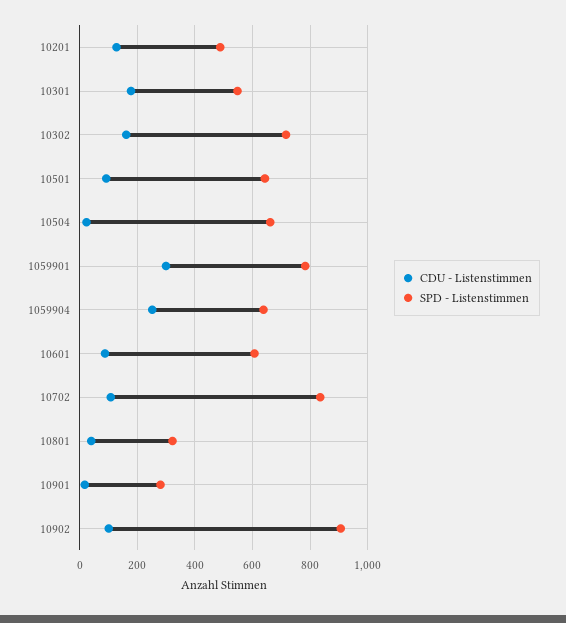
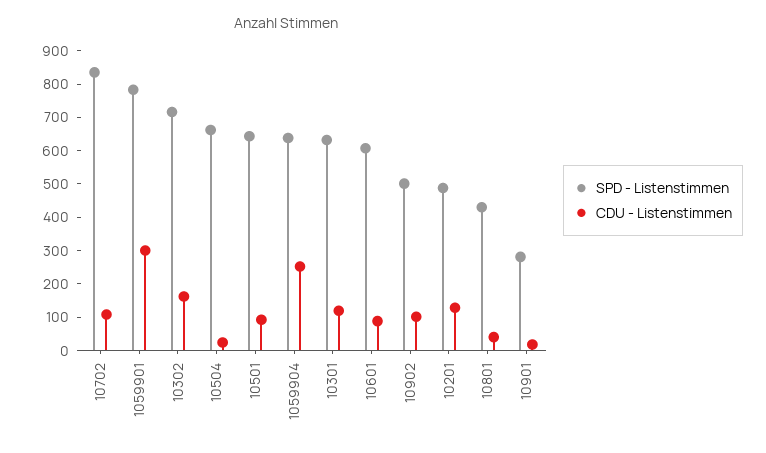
  {
    "CDU - Listenstimmen": {
      "10201": 125,
-     "10301": 175,
+     "10301": 125,
      "10302": 150,
      "10501": 100,
      "10504": 25,
      "1059901": 300,
      "1059904": 250,
      "10601": 100,
      "10702": 100,
      "10801": 50,
      "10901": 25,
      "10902": 100
    },
    "SPD - Listenstimmen": {
      "10201": 500,
-     "10301": 550,
+     "10301": 625,
      "10302": 725,
      "10501": 650,
      "10504": 650,
      "1059901": 775,
      "1059904": 650,
      "10601": 600,
      "10702": 825,
-     "10801": 325,
+     "10801": 425,
      "10901": 275,
-     "10902": 900
+     "10902": 500
    }
  }

